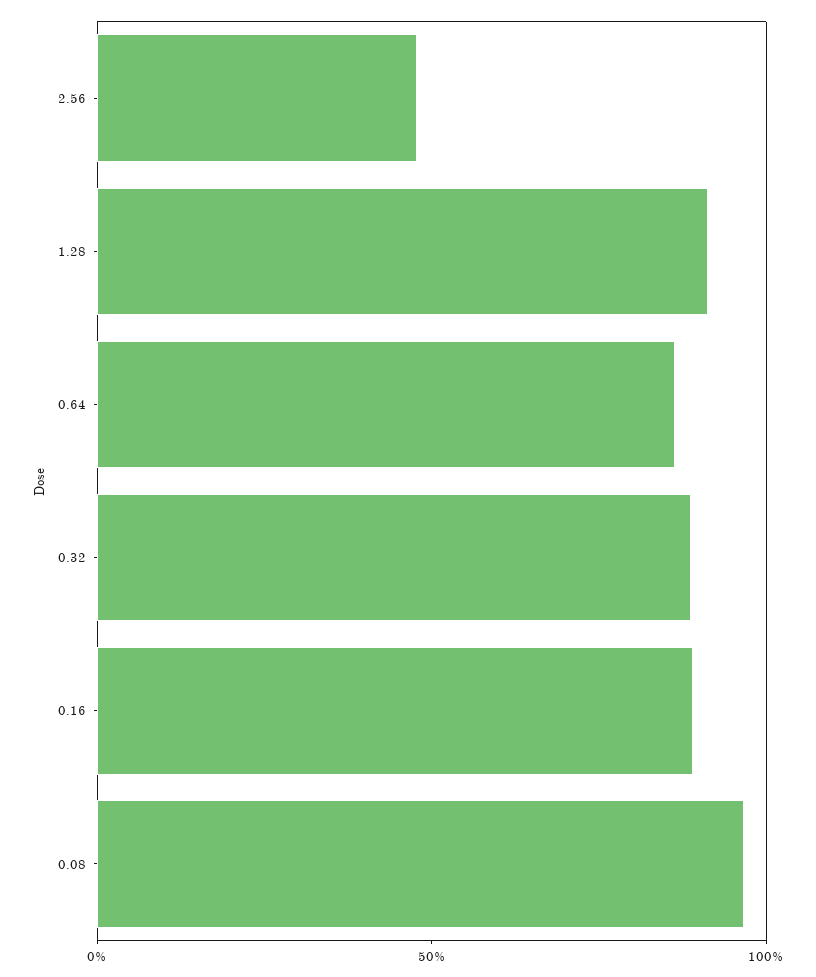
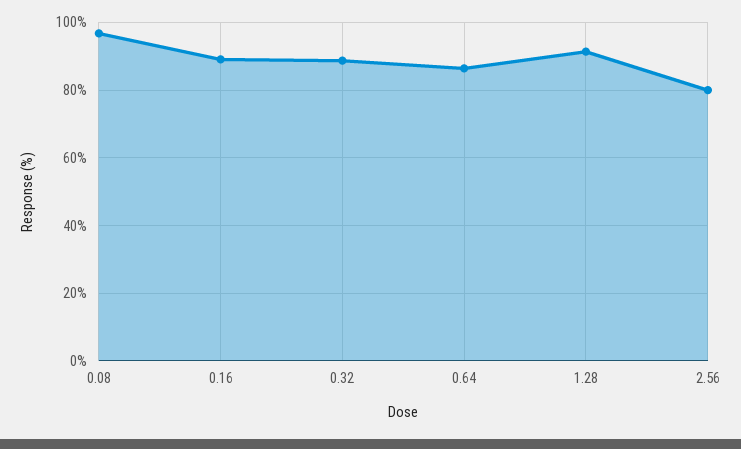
  {
-   "2.56": 50,
+   "2.56": 80,
    "1.28": 92,
    "0.64": 86,
    "0.32": 88,
    "0.16": 90,
    "0.08": 96
  }

